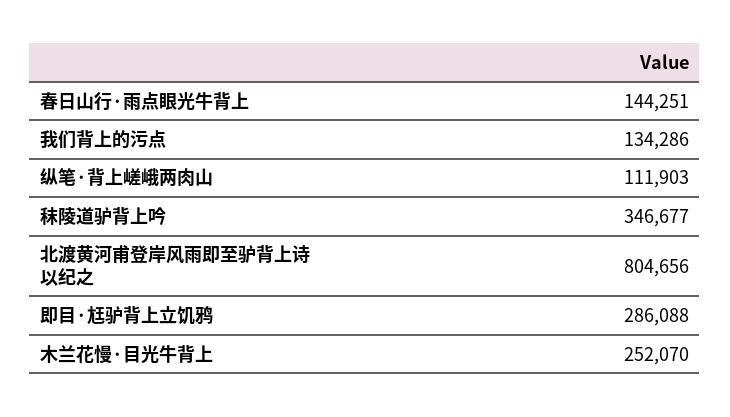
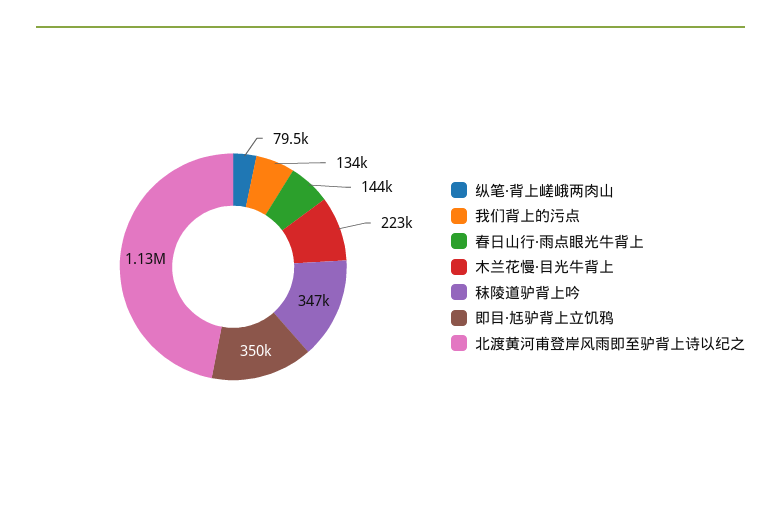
  {
    "春日山行·雨点眼光牛背上": 144251,
    "我们背上的污点": 134286,
-   "纵笔·背上嵯峨两肉山": 111903,
+   "纵笔·背上嵯峨两肉山": 79500,
    "秣陵道驴背上吟": 346677,
-   "北渡黄河甫登岸风雨即至驴背上诗以纪之": 804656,
+   "北渡黄河甫登岸风雨即至驴背上诗以纪之": 1130000,
-   "即目·尪驴背上立饥鸦": 286088,
+   "即目·尪驴背上立饥鸦": 350000,
-   "木兰花慢·目光牛背上": 252070
+   "木兰花慢·目光牛背上": 223000
  }

